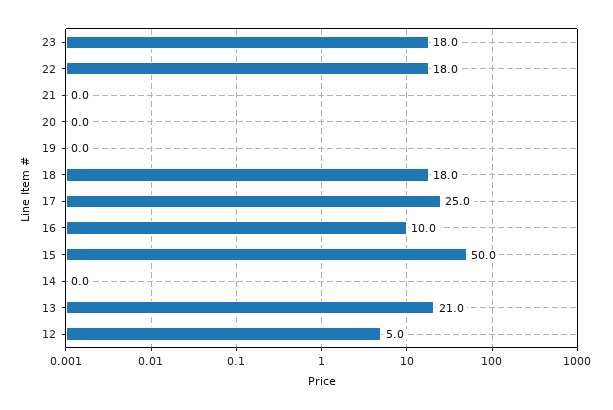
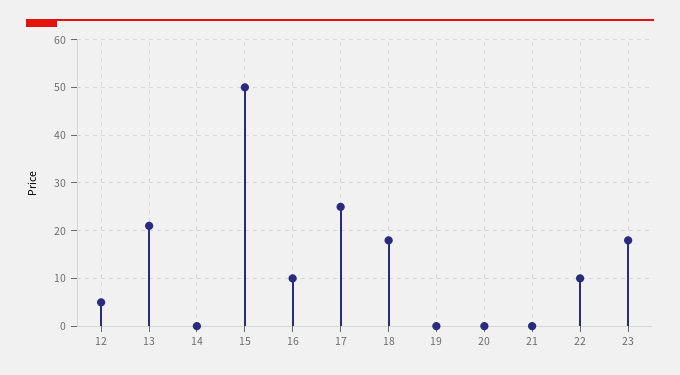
  {
    "23": 18,
-   "22": 18,
+   "22": 10,
    "21": 0,
    "20": 0,
    "19": 0,
    "18": 18,
    "17": 25,
    "16": 10,
    "15": 50,
    "14": 0,
    "13": 21,
    "12": 5
  }

